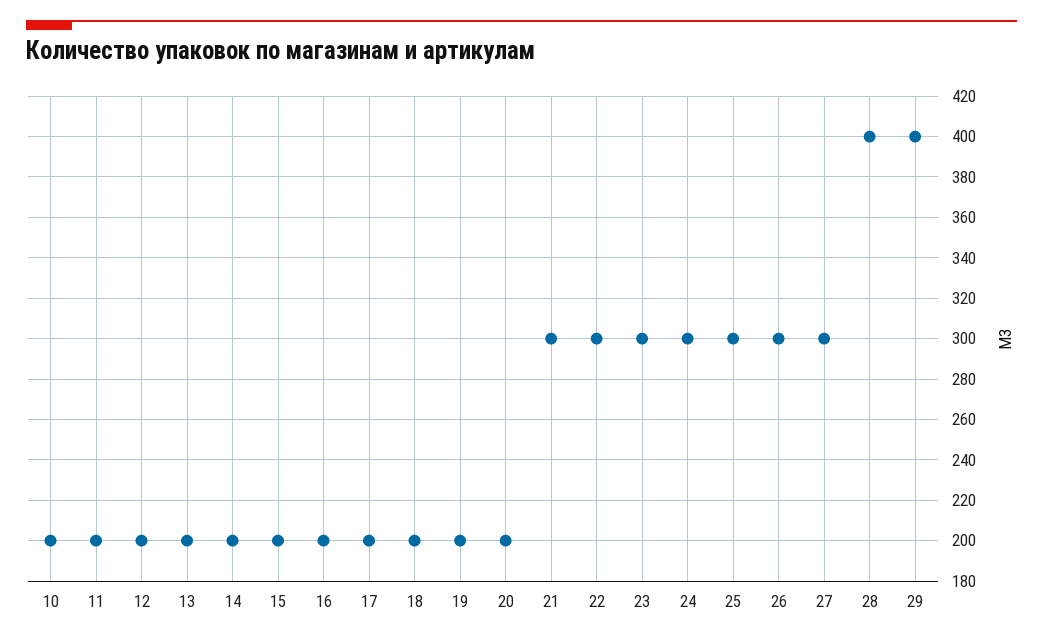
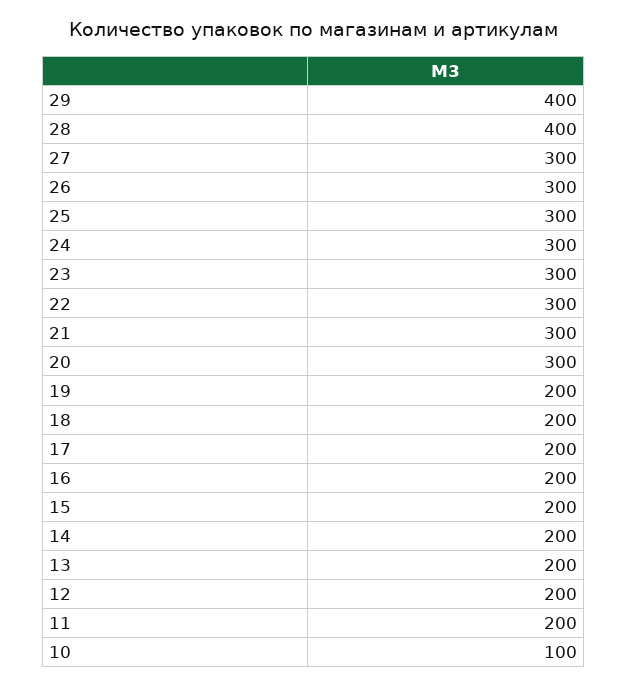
  {
-   "10": 200,
+   "10": 100,
    "11": 200,
    "12": 200,
    "13": 200,
    "14": 200,
    "15": 200,
    "16": 200,
    "17": 200,
    "18": 200,
    "19": 200,
-   "20": 200,
+   "20": 300,
    "21": 300,
    "22": 300,
    "23": 300,
    "24": 300,
    "25": 300,
    "26": 300,
    "27": 300,
    "28": 400,
    "29": 400
  }

